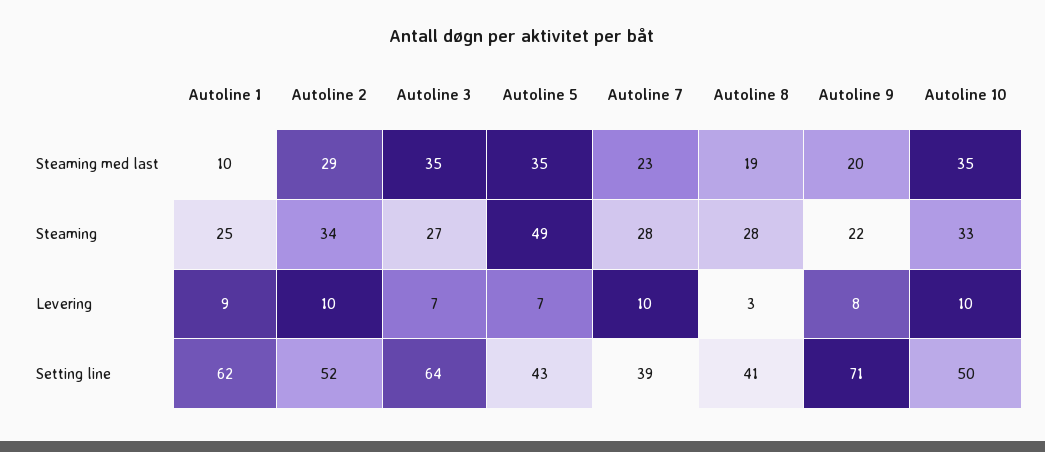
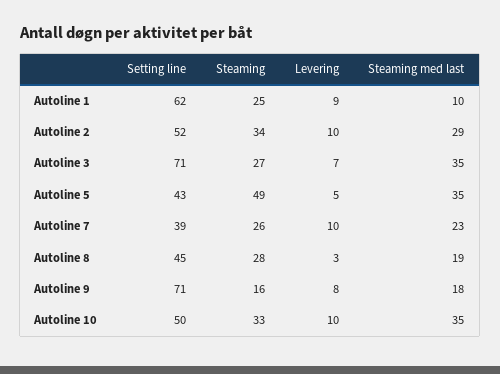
  {
    "Autoline 1": {
      "Steaming med last": 10,
      "Steaming": 25,
      "Levering": 9,
      "Setting line": 62
    },
    "Autoline 2": {
      "Steaming med last": 29,
      "Steaming": 34,
      "Levering": 10,
      "Setting line": 52
    },
    "Autoline 3": {
      "Steaming med last": 35,
      "Steaming": 27,
      "Levering": 7,
-     "Setting line": 64
+     "Setting line": 71
    },
    "Autoline 5": {
      "Steaming med last": 35,
      "Steaming": 49,
-     "Levering": 7,
+     "Levering": 5,
      "Setting line": 43
    },
    "Autoline 7": {
      "Steaming med last": 23,
-     "Steaming": 28,
+     "Steaming": 26,
      "Levering": 10,
      "Setting line": 39
    },
    "Autoline 8": {
      "Steaming med last": 19,
      "Steaming": 28,
      "Levering": 3,
-     "Setting line": 41
+     "Setting line": 45
    },
    "Autoline 9": {
-     "Steaming med last": 20,
+     "Steaming med last": 18,
-     "Steaming": 22,
+     "Steaming": 16,
      "Levering": 8,
      "Setting line": 71
    },
    "Autoline 10": {
      "Steaming med last": 35,
      "Steaming": 33,
      "Levering": 10,
      "Setting line": 50
    }
  }

